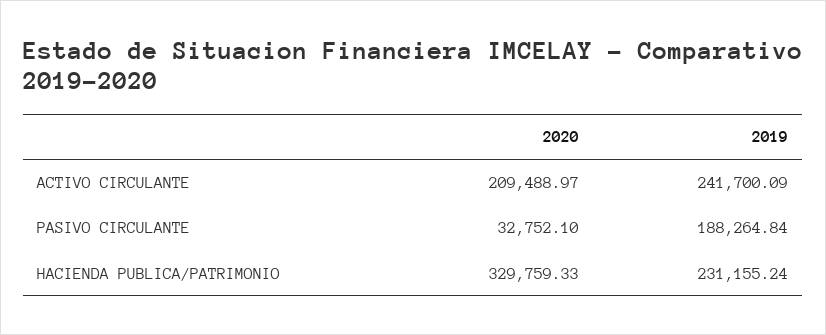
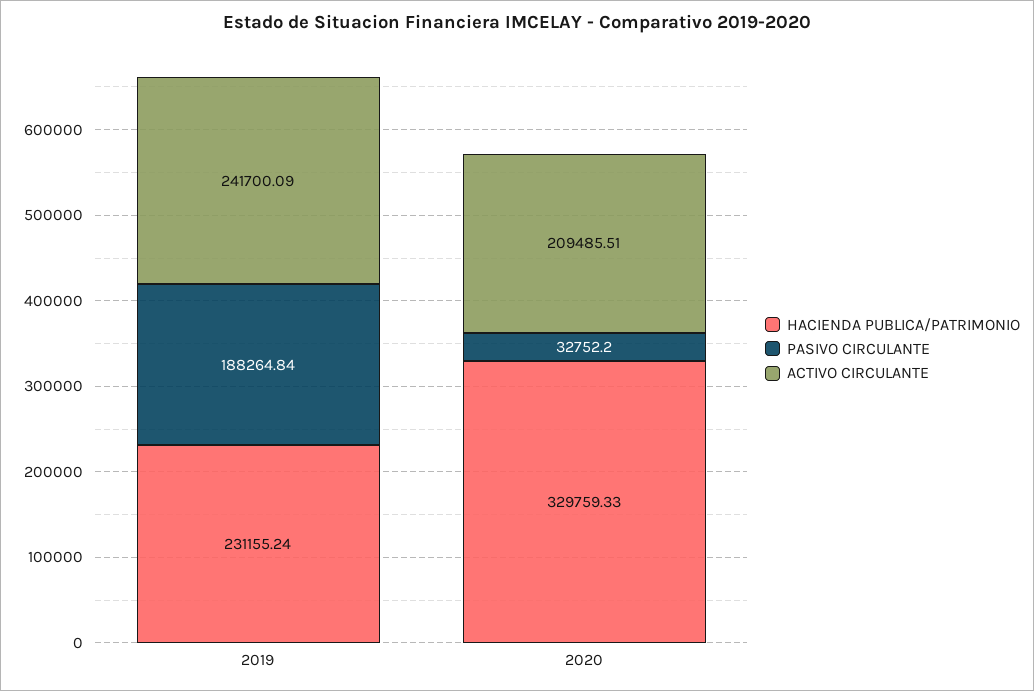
  {
    "ACTIVO CIRCULANTE": {
-     "2020": 209488.97,
+     "2020": 209485.51,
      "2019": 241700.09
    },
    "PASIVO CIRCULANTE": {
-     "2020": 32752.1,
+     "2020": 32752.2,
      "2019": 188264.84
    },
    "HACIENDA PUBLICA/PATRIMONIO": {
      "2020": 329759.33,
      "2019": 231155.24
    }
  }

